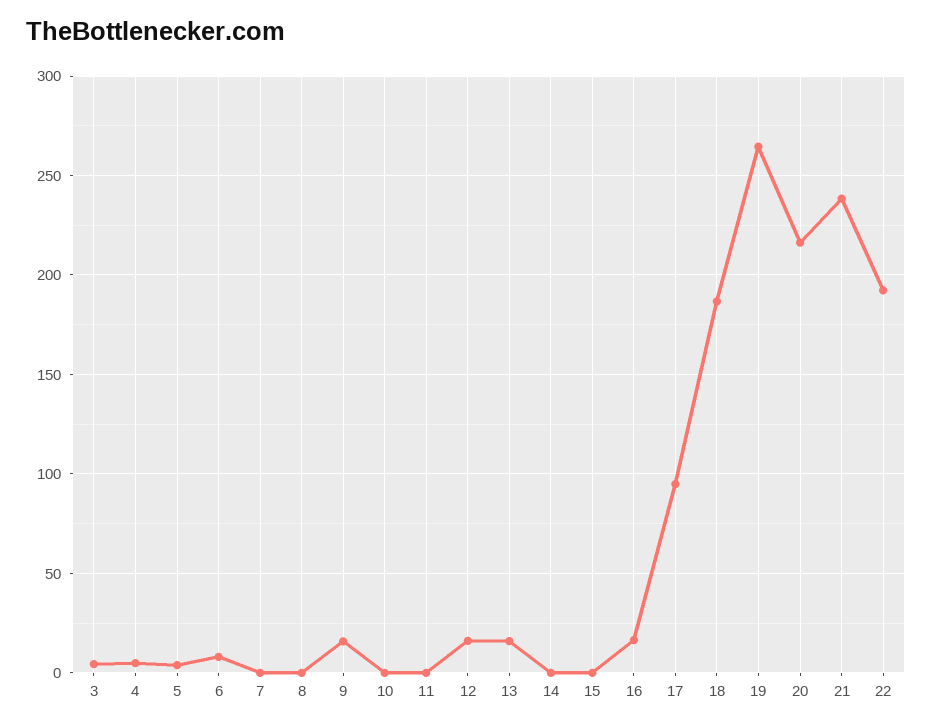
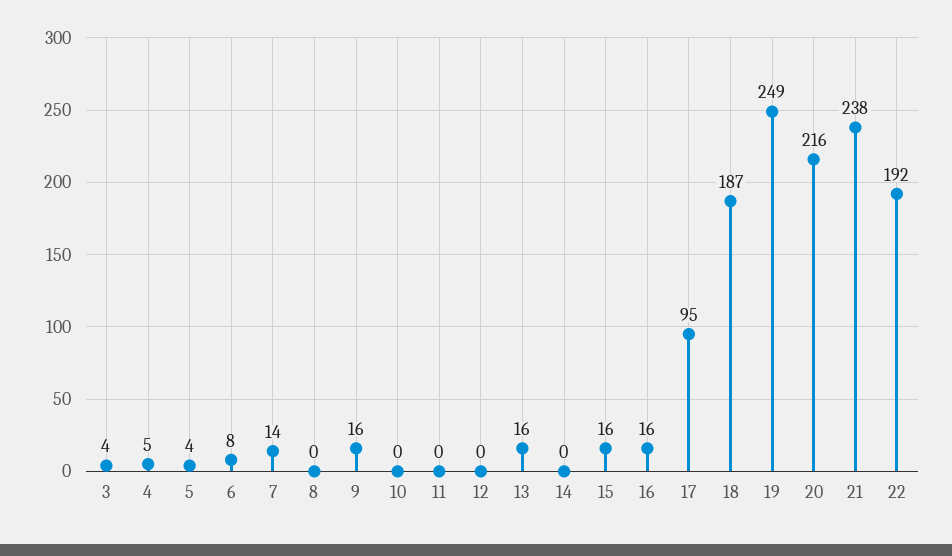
  {
    "3": 4,
    "4": 5,
    "5": 4,
    "6": 8,
-   "7": 0,
+   "7": 14,
    "8": 0,
    "9": 16,
    "10": 0,
    "11": 0,
-   "12": 15,
+   "12": 0,
    "13": 16,
    "14": 0,
-   "15": 0,
+   "15": 16,
    "16": 16,
    "17": 95,
    "18": 187,
-   "19": 265,
+   "19": 249,
    "20": 216,
    "21": 238,
    "22": 192
  }

